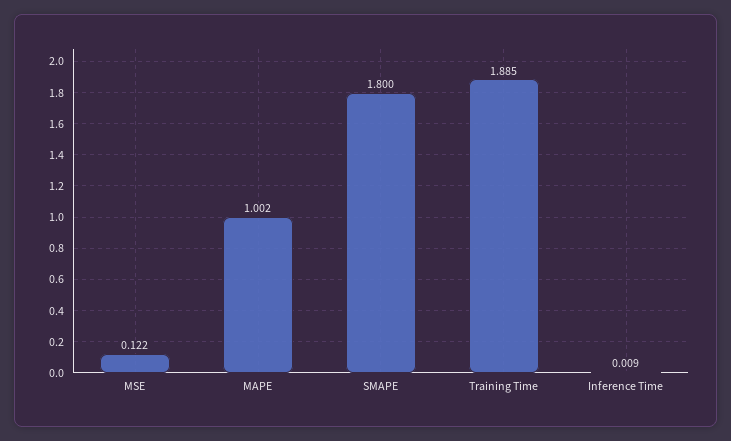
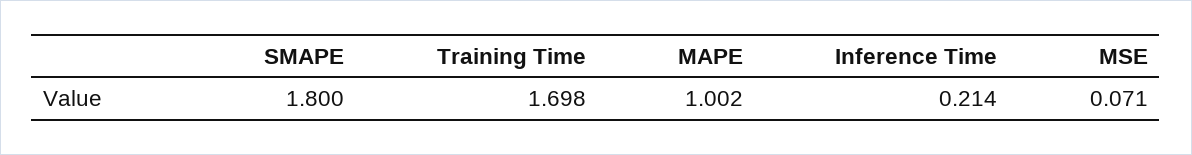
  {
-   "MSE": 0.122,
+   "MSE": 0.071,
    "MAPE": 1.002,
    "SMAPE": 1.8,
-   "Training Time": 1.885,
+   "Training Time": 1.698,
-   "Inference Time": 0.009
+   "Inference Time": 0.214
  }

